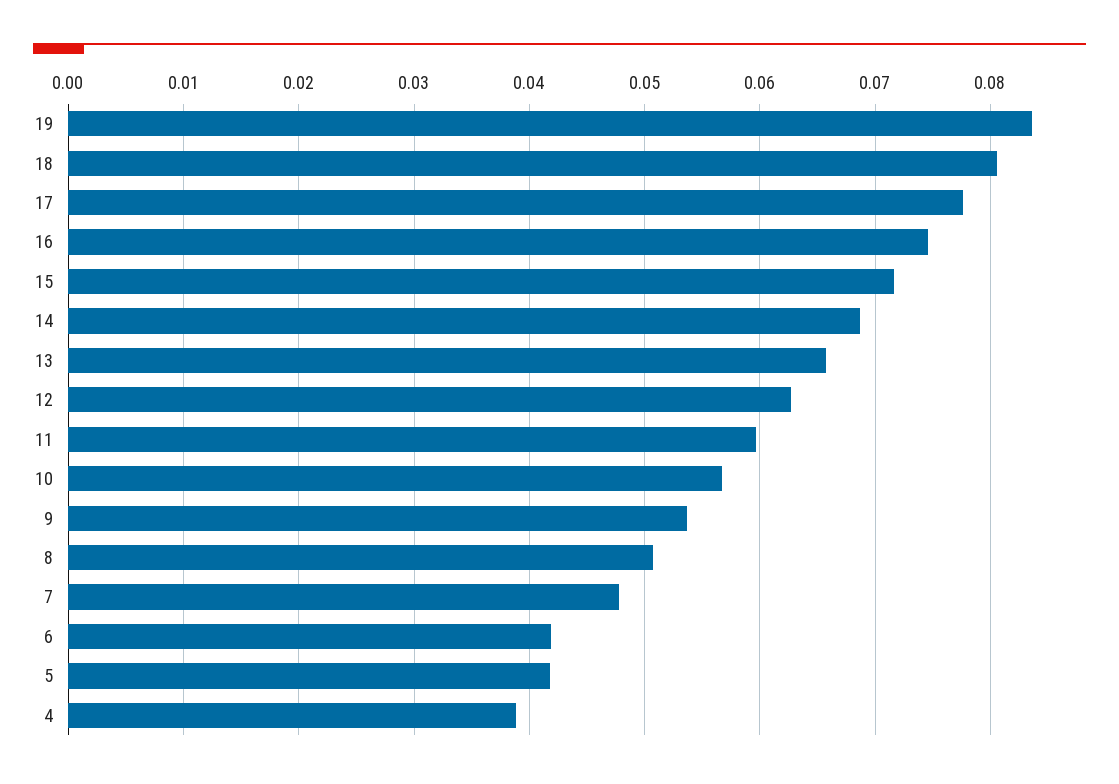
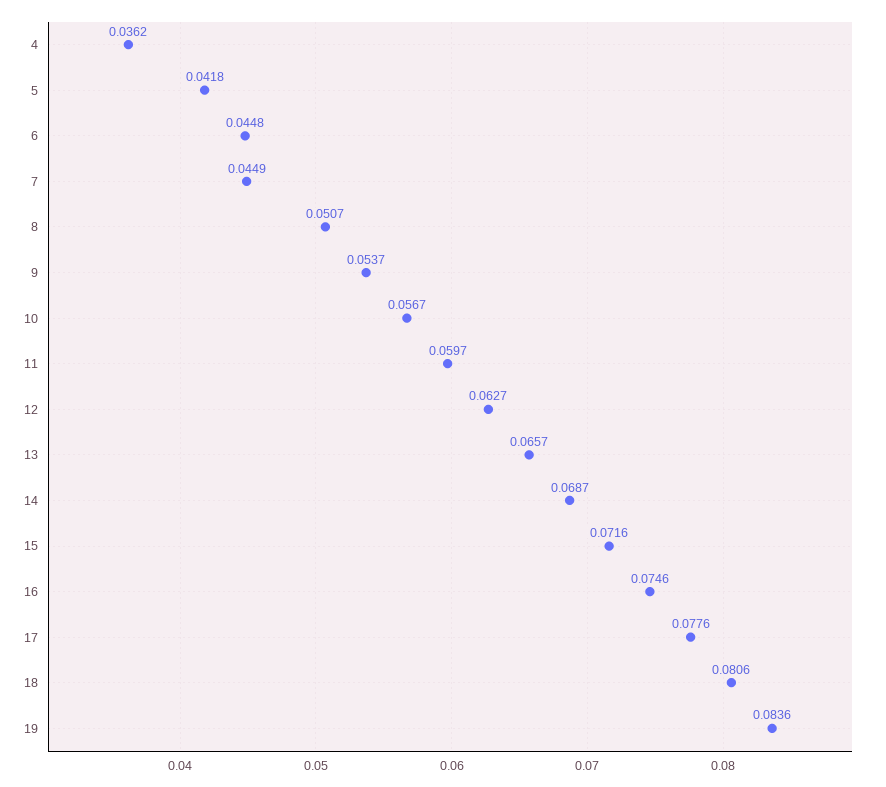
  {
    "19": 0.0836,
    "18": 0.0806,
    "17": 0.0776,
    "16": 0.0746,
    "15": 0.0716,
    "14": 0.0687,
    "13": 0.0657,
    "12": 0.0627,
    "11": 0.0597,
    "10": 0.0567,
    "9": 0.0537,
    "8": 0.0507,
-   "7": 0.048,
+   "7": 0.0449,
-   "6": 0.042,
+   "6": 0.0448,
    "5": 0.0418,
-   "4": 0.039
+   "4": 0.0362
  }

